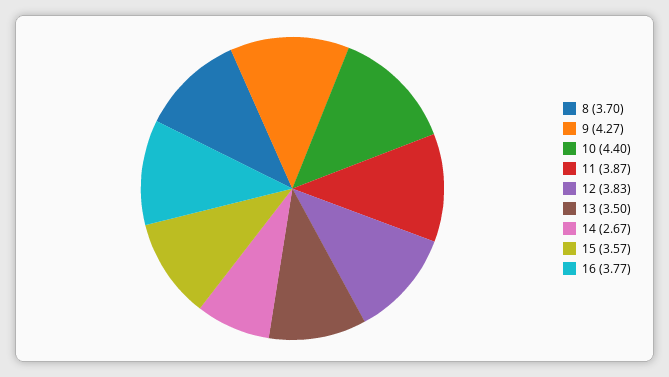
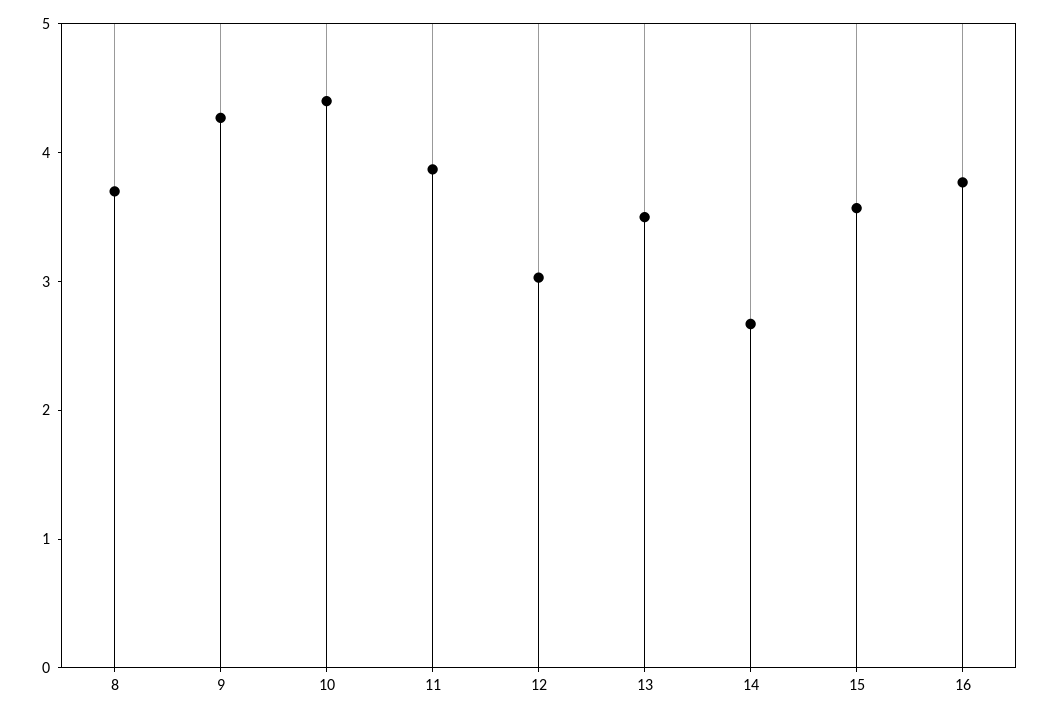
  {
    "8": 3.7,
    "9": 4.27,
    "10": 4.4,
    "11": 3.87,
-   "12": 3.83,
+   "12": 3,
    "13": 3.5,
    "14": 2.67,
    "15": 3.57,
    "16": 3.77
  }

